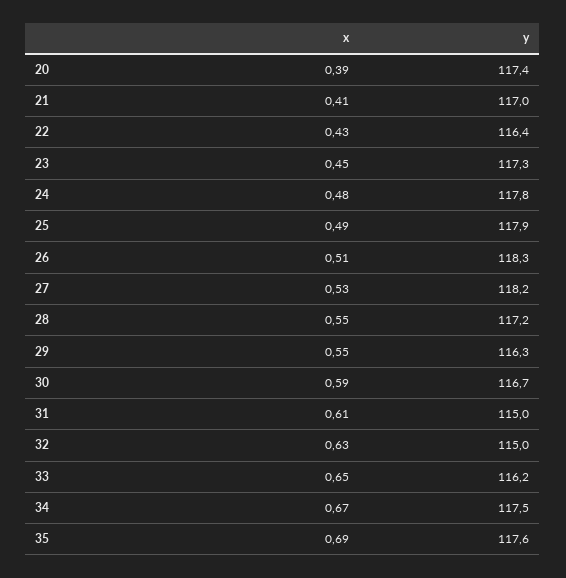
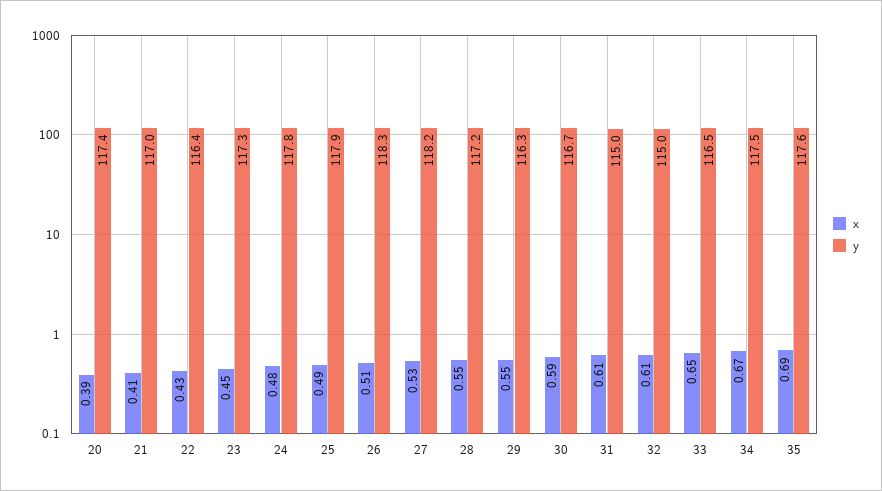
  {
    "x": {
      "20": 0.39,
      "21": 0.41,
      "22": 0.43,
      "23": 0.45,
      "24": 0.48,
      "25": 0.49,
      "26": 0.51,
      "27": 0.53,
      "28": 0.55,
      "29": 0.55,
      "30": 0.59,
      "31": 0.61,
-     "32": 0.63,
+     "32": 0.61,
      "33": 0.65,
      "34": 0.67,
      "35": 0.69
    },
    "y": {
      "20": 117.4,
      "21": 117,
      "22": 116.4,
      "23": 117.3,
      "24": 117.8,
      "25": 117.9,
      "26": 118.3,
      "27": 118.2,
      "28": 117.2,
      "29": 116.3,
      "30": 116.7,
      "31": 115,
      "32": 115,
-     "33": 116.2,
+     "33": 116.5,
      "34": 117.5,
      "35": 117.6
    }
  }

